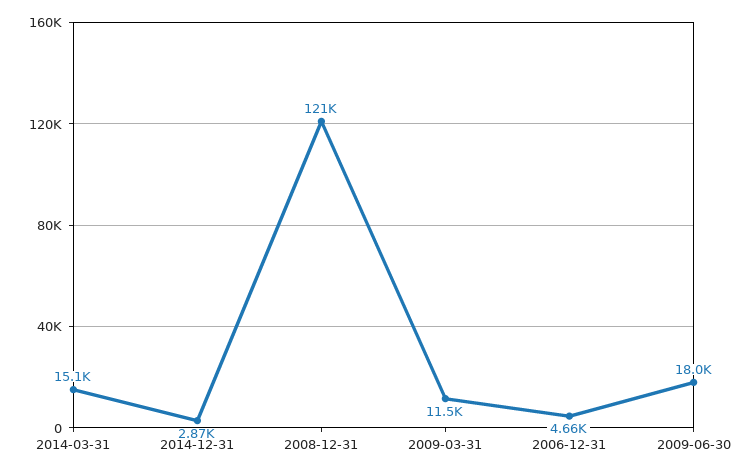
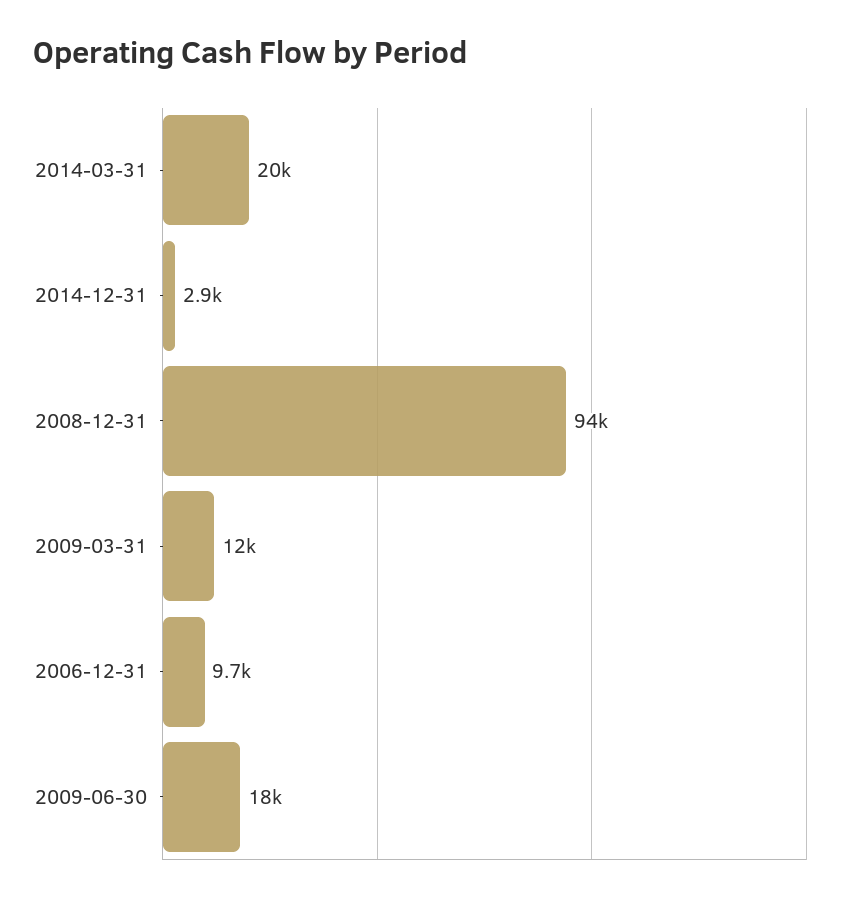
  {
-   "2014-03-31": 15100,
+   "2014-03-31": 20000,
    "2014-12-31": 2870,
-   "2008-12-31": 121000,
+   "2008-12-31": 94000,
    "2009-03-31": 11500,
-   "2006-12-31": 4660,
+   "2006-12-31": 9700,
    "2009-06-30": 18000
  }

